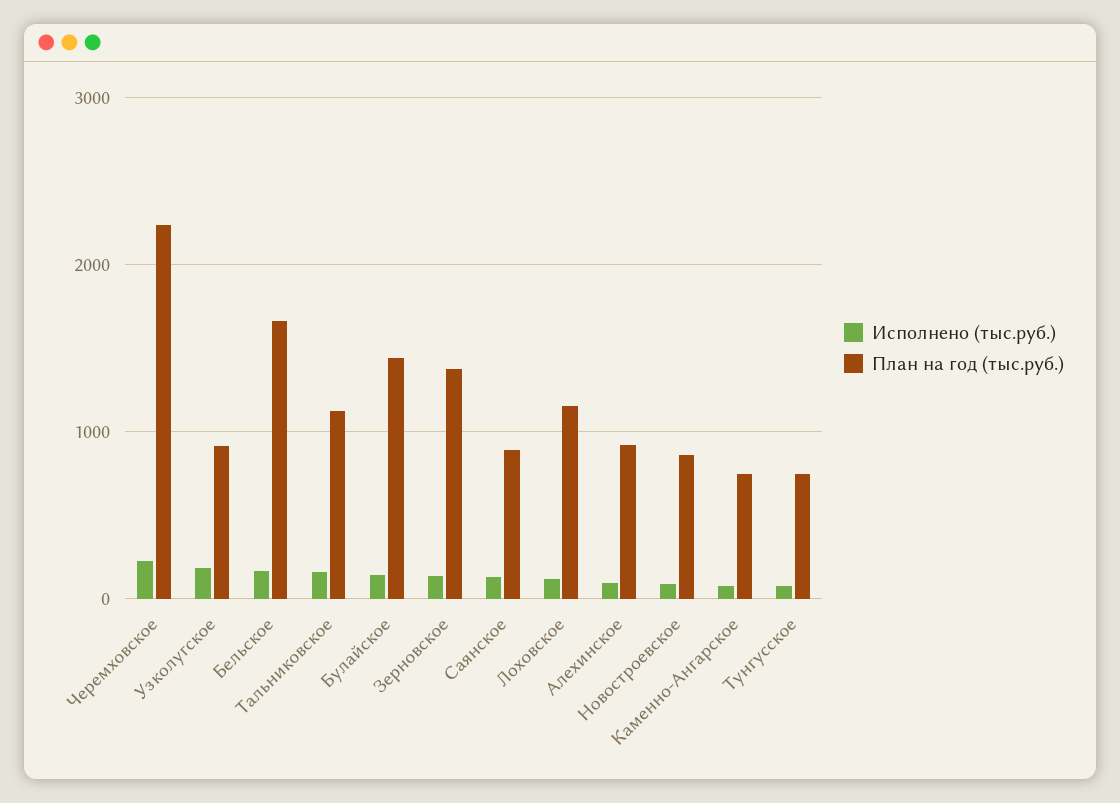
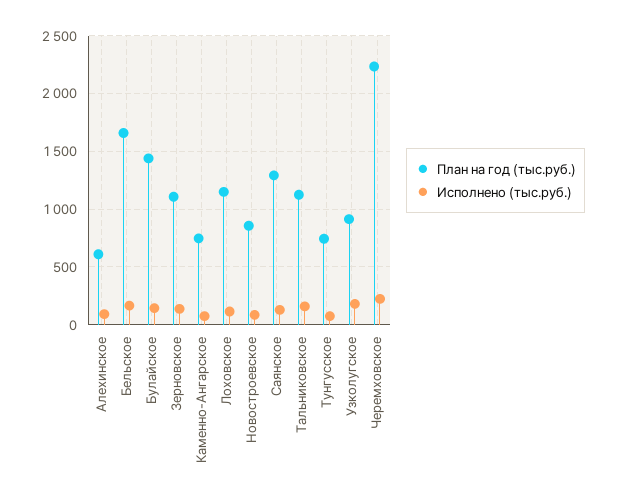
  {
    "Исполнено (тыс.руб.)": {
      "Черемховское": 200,
      "Узколугское": 200,
      "Бельское": 200,
      "Тальниковское": 200,
      "Булайское": 100,
      "Зерновское": 100,
      "Саянское": 100,
      "Лоховское": 100,
      "Алехинское": 100,
      "Новостроевское": 100,
      "Каменно-Ангарское": 100,
      "Тунгусское": 100
    },
    "План на год (тыс.руб.)": {
      "Черемховское": 2200,
      "Узколугское": 900,
      "Бельское": 1700,
      "Тальниковское": 1100,
      "Булайское": 1400,
-     "Зерновское": 1400,
+     "Зерновское": 1100,
-     "Саянское": 900,
+     "Саянское": 1300,
      "Лоховское": 1200,
-     "Алехинское": 900,
+     "Алехинское": 600,
      "Новостроевское": 900,
      "Каменно-Ангарское": 700,
      "Тунгусское": 700
    }
  }

